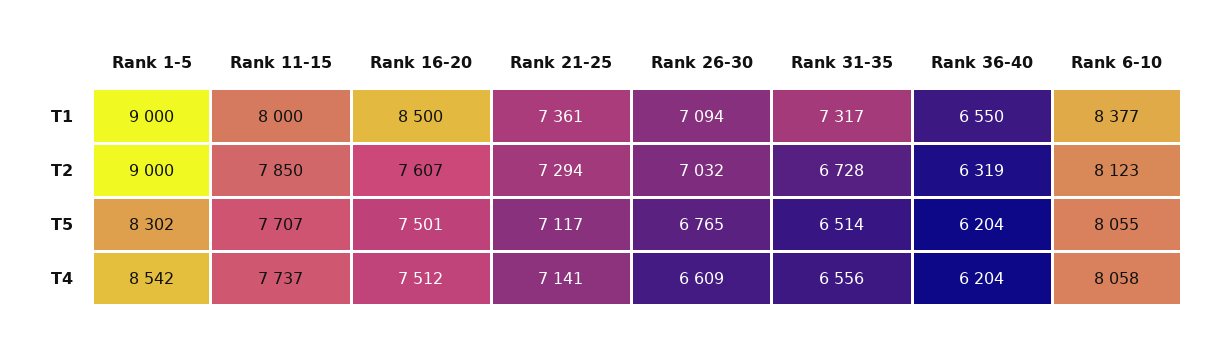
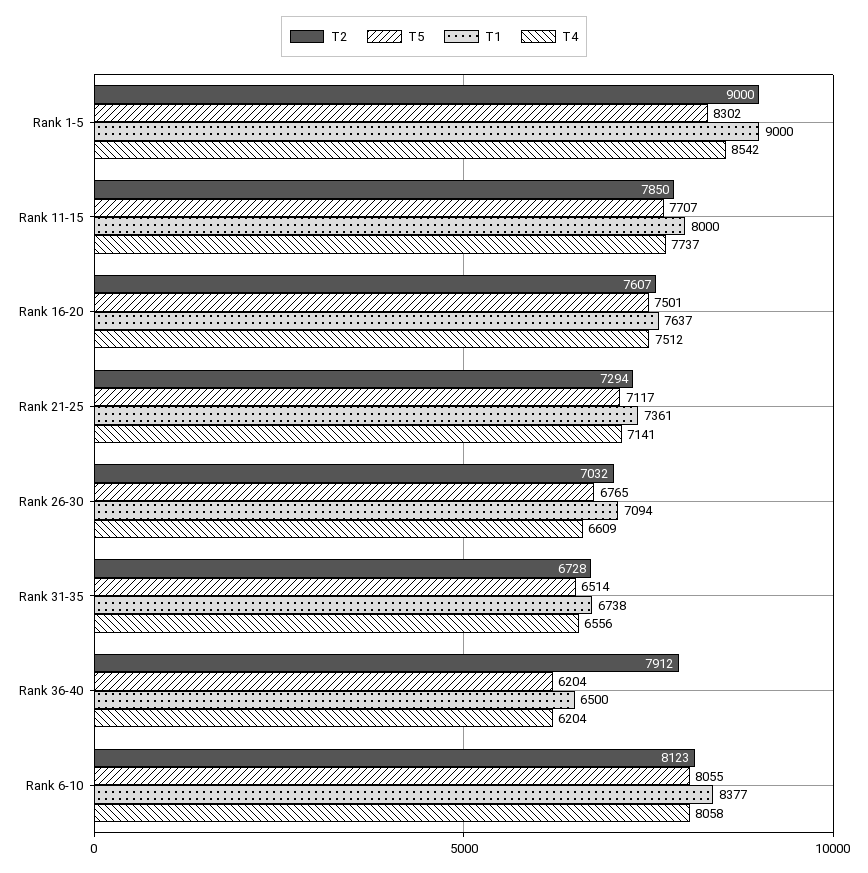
  {
    "T1": {
      "Rank 1-5": 9000,
      "Rank 11-15": 8000,
-     "Rank 16-20": 8500,
+     "Rank 16-20": 7637,
      "Rank 21-25": 7361,
      "Rank 26-30": 7094,
-     "Rank 31-35": 7317,
+     "Rank 31-35": 6738,
-     "Rank 36-40": 6550,
+     "Rank 36-40": 6500,
      "Rank 6-10": 8377
    },
    "T2": {
      "Rank 1-5": 9000,
      "Rank 11-15": 7850,
      "Rank 16-20": 7607,
      "Rank 21-25": 7294,
      "Rank 26-30": 7032,
      "Rank 31-35": 6728,
-     "Rank 36-40": 6319,
+     "Rank 36-40": 7912,
      "Rank 6-10": 8123
    },
    "T5": {
      "Rank 1-5": 8302,
      "Rank 11-15": 7707,
      "Rank 16-20": 7501,
      "Rank 21-25": 7117,
      "Rank 26-30": 6765,
      "Rank 31-35": 6514,
      "Rank 36-40": 6204,
      "Rank 6-10": 8055
    },
    "T4": {
      "Rank 1-5": 8542,
      "Rank 11-15": 7737,
      "Rank 16-20": 7512,
      "Rank 21-25": 7141,
      "Rank 26-30": 6609,
      "Rank 31-35": 6556,
      "Rank 36-40": 6204,
      "Rank 6-10": 8058
    }
  }

